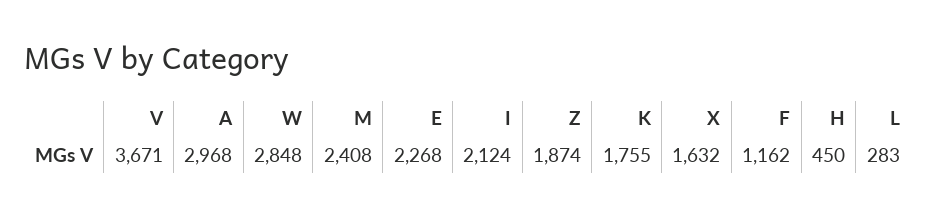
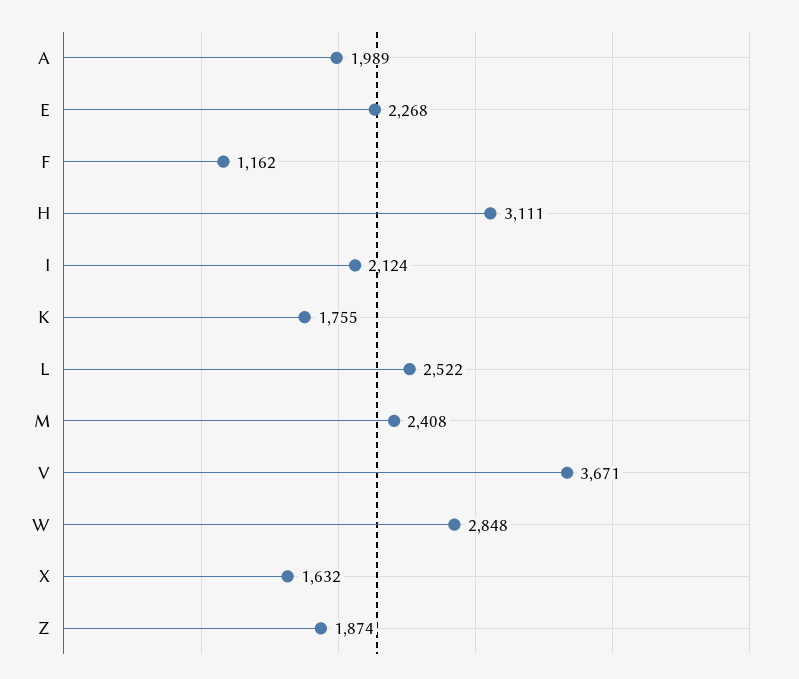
  {
    "V": 3671,
-   "A": 2968,
+   "A": 1989,
    "W": 2848,
    "M": 2408,
    "E": 2268,
    "I": 2124,
    "Z": 1874,
    "K": 1755,
    "X": 1632,
    "F": 1162,
-   "H": 450,
+   "H": 3111,
-   "L": 283
+   "L": 2522
  }

